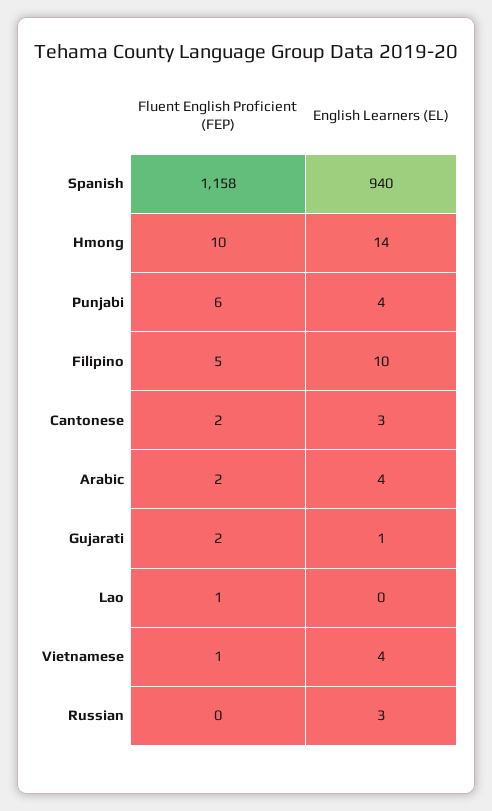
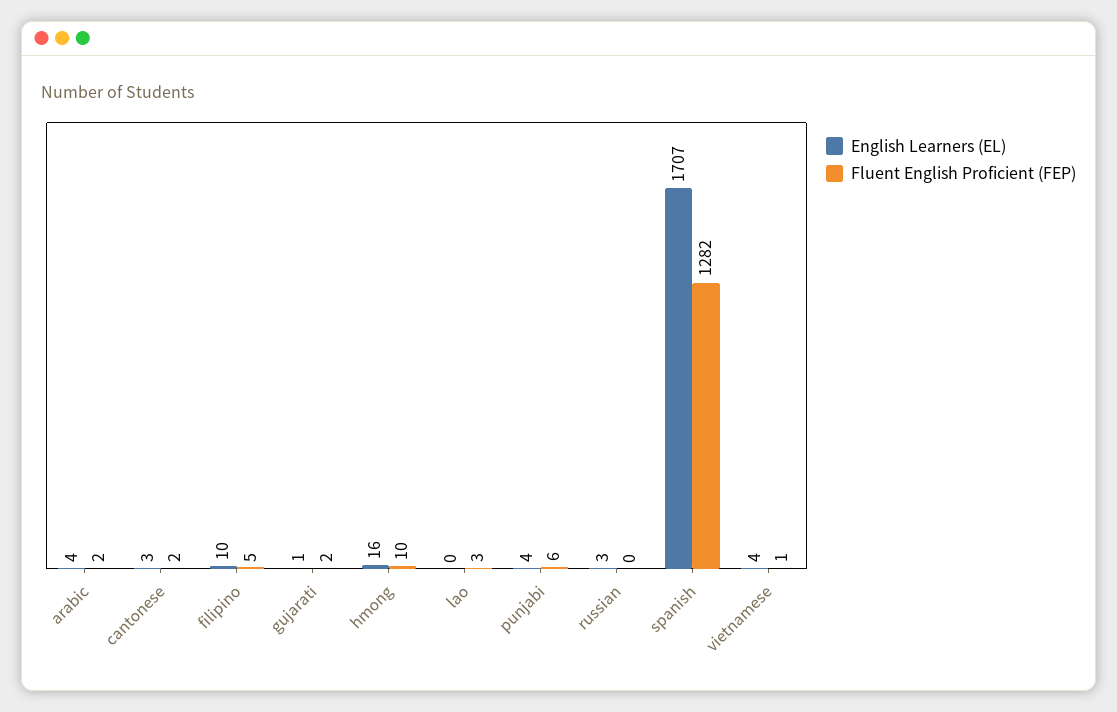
  {
    "Fluent English Proficient (FEP)": {
-     "Spanish": 1158,
+     "Spanish": 1282,
      "Hmong": 10,
      "Punjabi": 6,
      "Filipino": 5,
      "Cantonese": 2,
      "Arabic": 2,
      "Gujarati": 2,
-     "Lao": 1,
+     "Lao": 3,
      "Vietnamese": 1,
      "Russian": 0
    },
    "English Learners (EL)": {
-     "Spanish": 940,
+     "Spanish": 1707,
-     "Hmong": 14,
+     "Hmong": 16,
      "Punjabi": 4,
      "Filipino": 10,
      "Cantonese": 3,
      "Arabic": 4,
      "Gujarati": 1,
      "Lao": 0,
      "Vietnamese": 4,
      "Russian": 3
    }
  }

